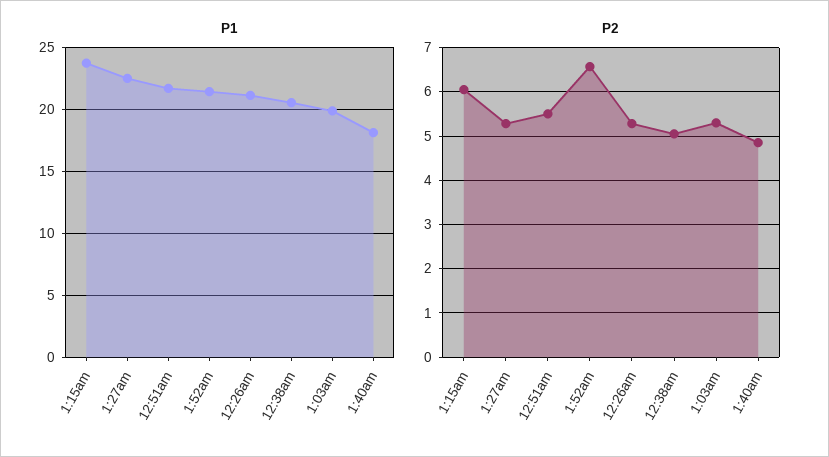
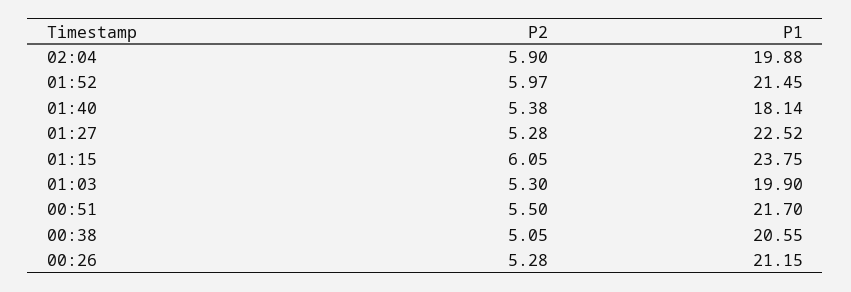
  {
    "P1": {
      "1:15am": 23.75,
      "1:27am": 22.52,
      "12:51am": 21.7,
      "1:52am": 21.45,
      "12:26am": 21.15,
      "12:38am": 20.55,
      "1:03am": 19.9,
-     "1:40am": 18.14
+     "1:40am": 18.14,
+     "02:04": 19.88
    },
    "P2": {
      "1:15am": 6.05,
      "1:27am": 5.28,
      "12:51am": 5.5,
-     "1:52am": 6.6,
+     "1:52am": 5.97,
      "12:26am": 5.28,
      "12:38am": 5.05,
      "1:03am": 5.3,
-     "1:40am": 4.8
+     "1:40am": 5.38,
+     "02:04": 5.9
    }
  }

